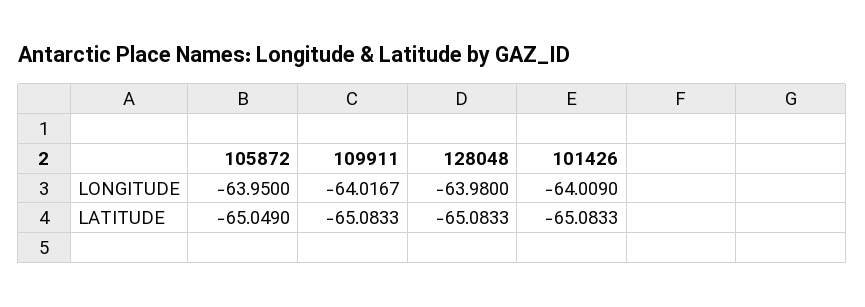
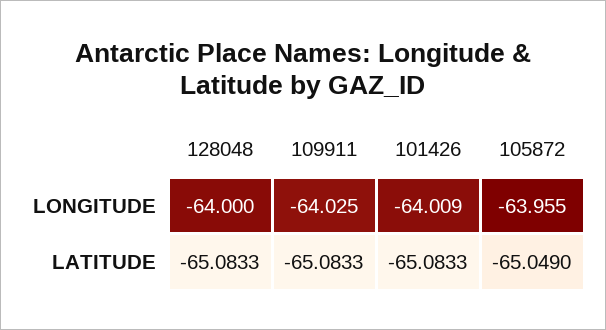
  {
    "105872": {
-     "LONGITUDE": -63.95,
+     "LONGITUDE": -63.955,
      "LATITUDE": -65.049
    },
    "109911": {
-     "LONGITUDE": -64.0167,
+     "LONGITUDE": -64.025,
      "LATITUDE": -65.0833
    },
    "128048": {
-     "LONGITUDE": -63.98,
+     "LONGITUDE": -64,
      "LATITUDE": -65.0833
    },
    "101426": {
      "LONGITUDE": -64.009,
      "LATITUDE": -65.0833
    }
  }

